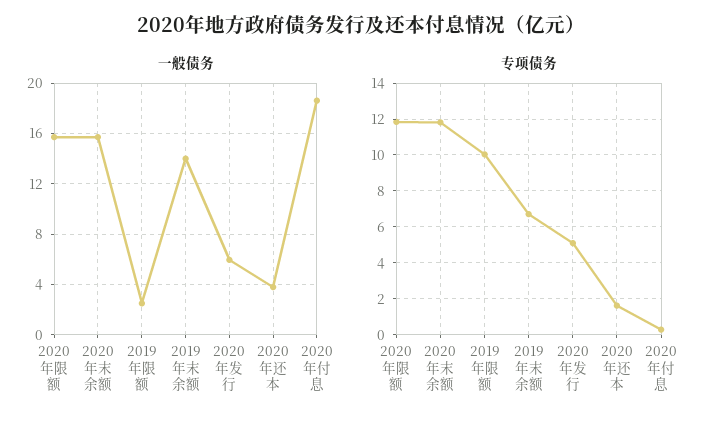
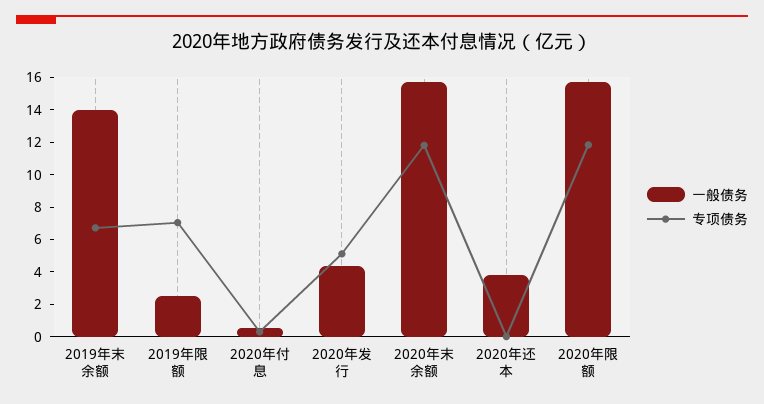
  {
    "一般债务": {
      "2020年限额": 15.5,
      "2020年末余额": 15.5,
      "2019年限额": 2.5,
      "2019年末余额": 14,
-     "2020年发行": 6,
+     "2020年发行": 4.5,
      "2020年还本": 4,
-     "2020年付息": 18.5
+     "2020年付息": 0.5
    },
    "专项债务": {
      "2020年限额": 12,
      "2020年末余额": 12,
-     "2019年限额": 10,
+     "2019年限额": 7,
      "2019年末余额": 6.5,
      "2020年发行": 5,
-     "2020年还本": 1.5,
+     "2020年还本": 0,
      "2020年付息": 0.5
    }
  }

